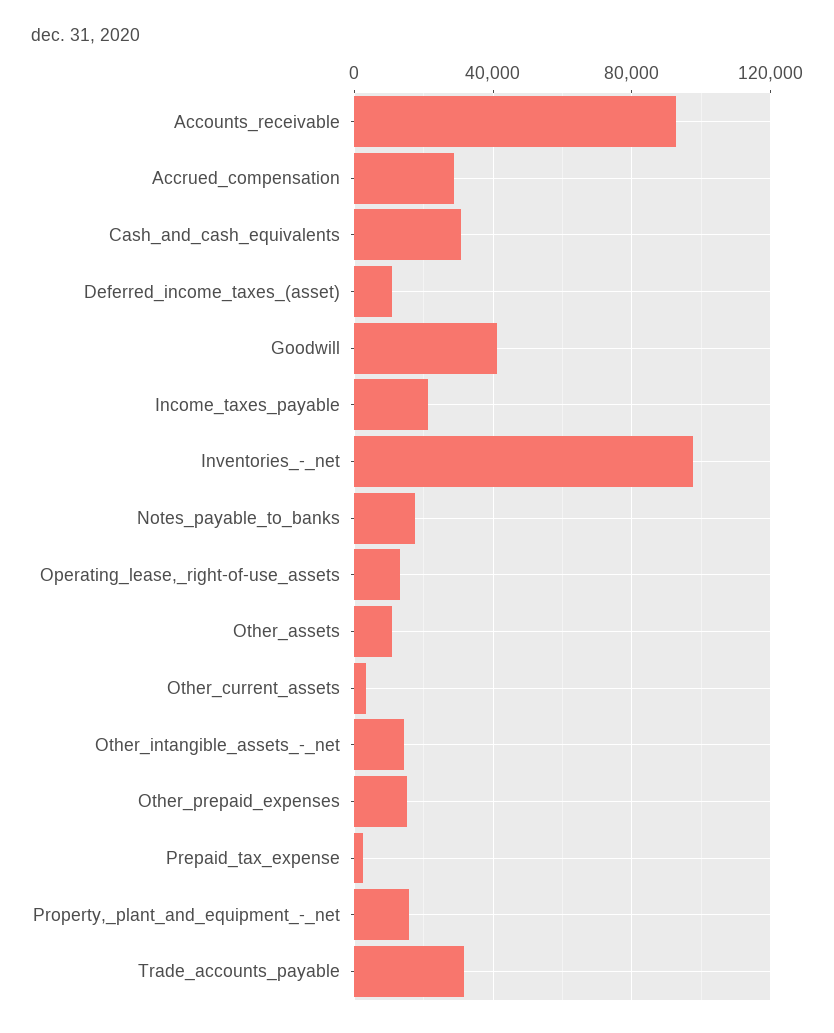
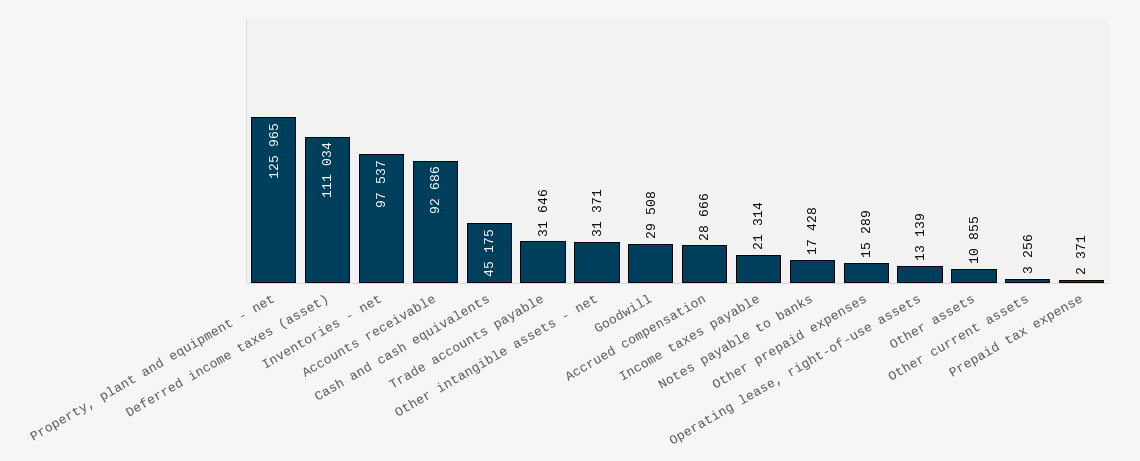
  {
    "Accounts_receivable": 92686,
    "Accrued_compensation": 28666,
-   "Cash_and_cash_equivalents": 30000,
+   "Cash_and_cash_equivalents": 45175,
-   "Deferred_income_taxes_(asset)": 10000,
+   "Deferred_income_taxes_(asset)": 111034,
-   "Goodwill": 40000,
+   "Goodwill": 29508,
    "Income_taxes_payable": 21314,
    "Inventories_-_net": 97537,
    "Notes_payable_to_banks": 17428,
    "Operating_lease,_right-of-use_assets": 13139,
    "Other_assets": 10855,
    "Other_current_assets": 3256,
-   "Other_intangible_assets_-_net": 15000,
+   "Other_intangible_assets_-_net": 31371,
    "Other_prepaid_expenses": 15289,
    "Prepaid_tax_expense": 2371,
-   "Property,_plant_and_equipment_-_net": 15000,
+   "Property,_plant_and_equipment_-_net": 125965,
    "Trade_accounts_payable": 31646
  }

